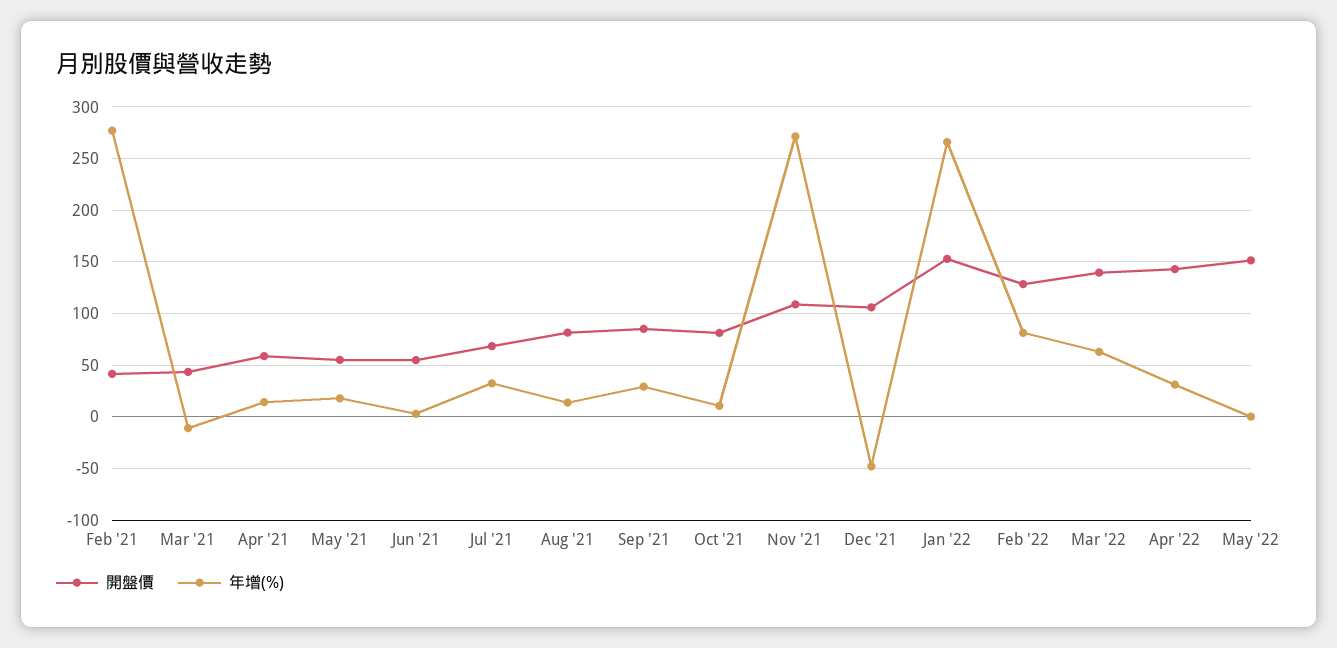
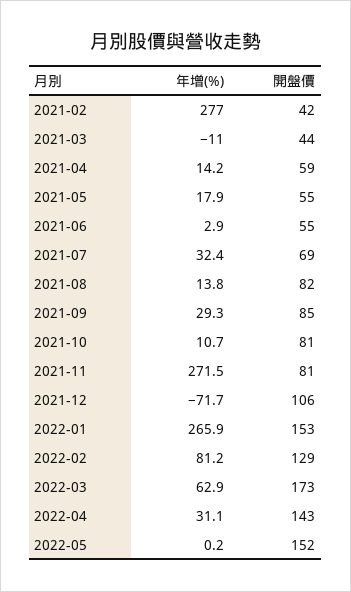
  {
    "開盤價": {
      "Feb '21": 42,
      "Mar '21": 44,
      "Apr '21": 59,
      "May '21": 55,
      "Jun '21": 55,
      "Jul '21": 69,
      "Aug '21": 82,
      "Sep '21": 85,
      "Oct '21": 81,
-     "Nov '21": 110,
+     "Nov '21": 81,
      "Dec '21": 106,
      "Jan '22": 153,
      "Feb '22": 129,
-     "Mar '22": 140,
+     "Mar '22": 173,
      "Apr '22": 143,
      "May '22": 152
    },
    "年增(%)": {
      "Feb '21": 277,
      "Mar '21": -11,
      "Apr '21": 14.2,
      "May '21": 17.9,
      "Jun '21": 2.9,
      "Jul '21": 32.4,
      "Aug '21": 13.8,
      "Sep '21": 29.3,
      "Oct '21": 10.7,
      "Nov '21": 271.5,
-     "Dec '21": -50,
+     "Dec '21": -71.7,
      "Jan '22": 265.9,
      "Feb '22": 81.2,
      "Mar '22": 62.9,
      "Apr '22": 31.1,
      "May '22": 0.2
    }
  }

